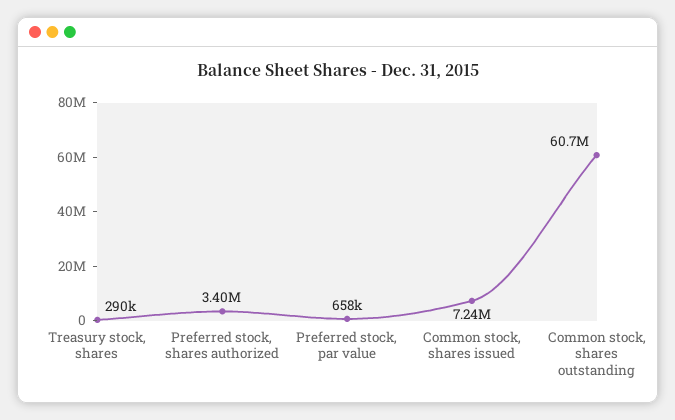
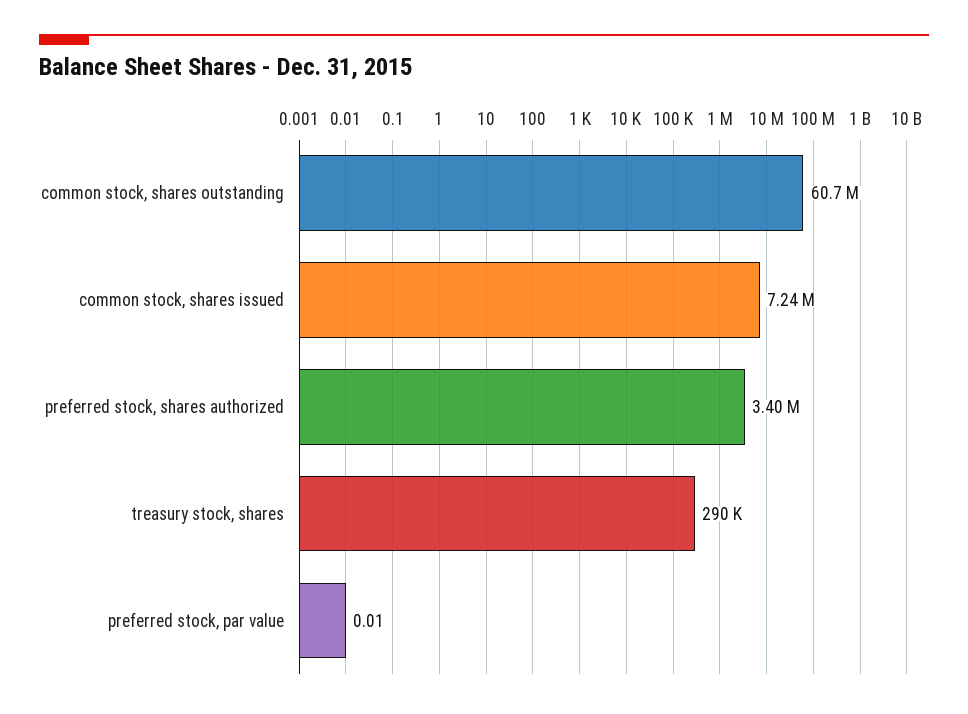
  {
    "Treasury stock, shares": 290000,
    "Preferred stock, shares authorized": 3400000,
-   "Preferred stock, par value": 658000,
+   "Preferred stock, par value": 0.01,
    "Common stock, shares issued": 7240000,
    "Common stock, shares outstanding": 60700000
  }

